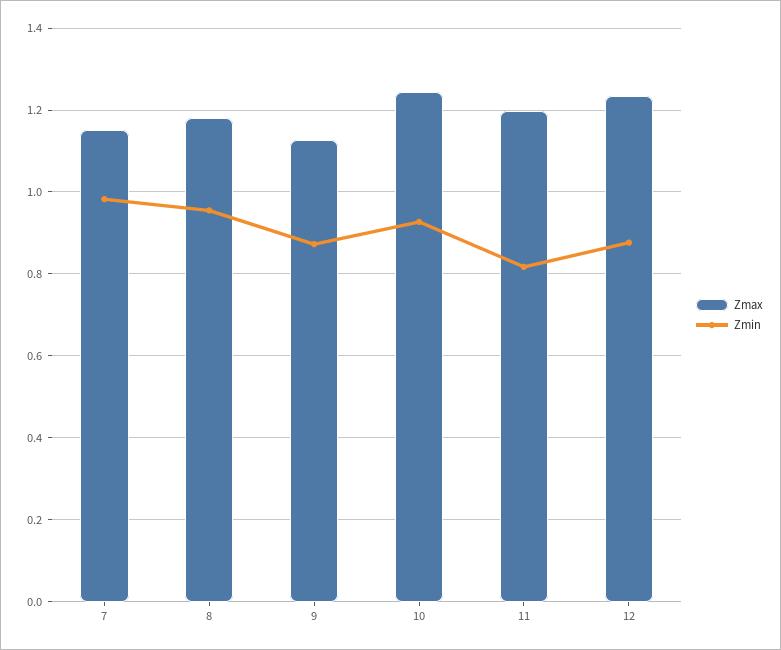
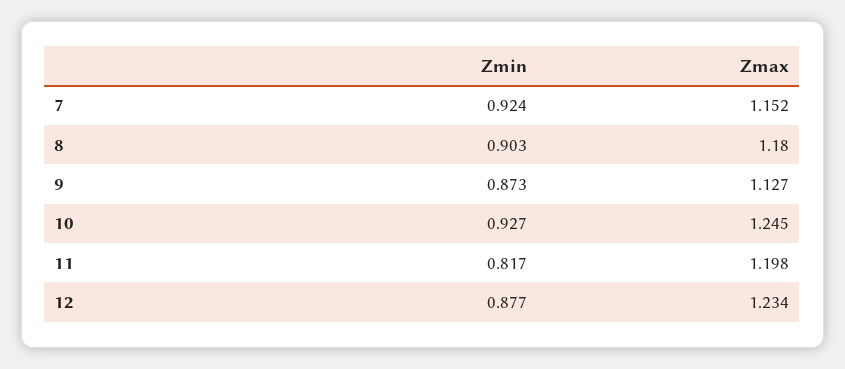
  {
    "Zmax": {
      "7": 1.152,
      "8": 1.18,
      "9": 1.127,
      "10": 1.245,
      "11": 1.198,
      "12": 1.234
    },
    "Zmin": {
-     "7": 0.98,
+     "7": 0.924,
-     "8": 0.96,
+     "8": 0.903,
      "9": 0.873,
      "10": 0.927,
      "11": 0.817,
      "12": 0.877
    }
  }

